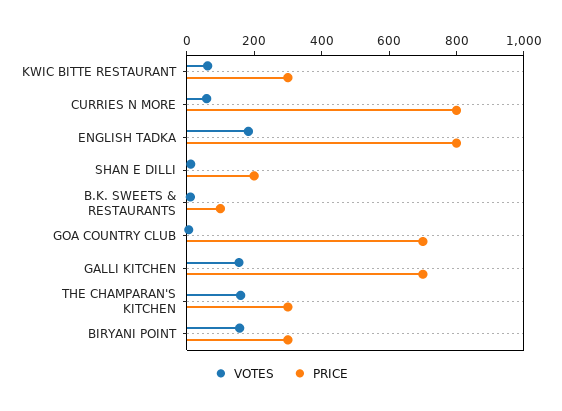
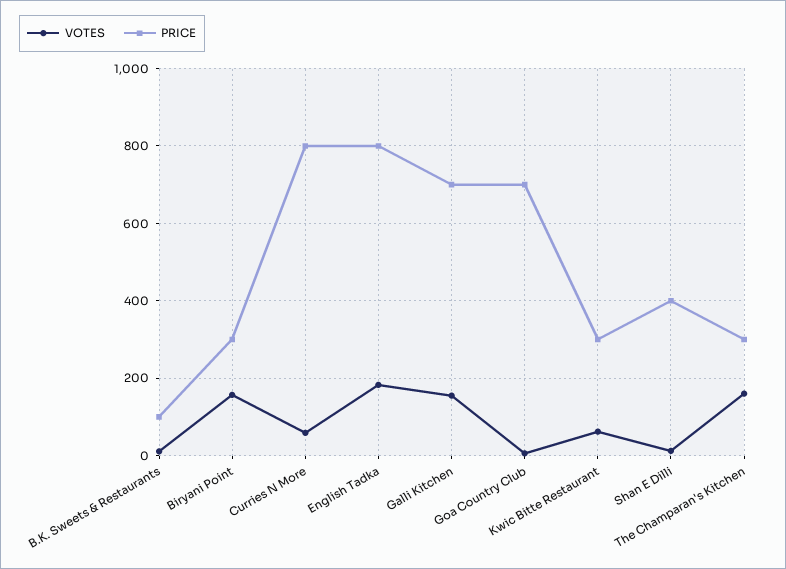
  {
    "VOTES": {
      "KWIC BITTE RESTAURANT": 60,
      "CURRIES N MORE": 60,
      "ENGLISH TADKA": 180,
      "SHAN E DILLI": 20,
      "B.K. SWEETS & RESTAURANTS": 20,
      "GOA COUNTRY CLUB": 0,
      "GALLI KITCHEN": 160,
      "THE CHAMPARAN'S KITCHEN": 160,
      "BIRYANI POINT": 160
    },
    "PRICE": {
      "KWIC BITTE RESTAURANT": 300,
      "CURRIES N MORE": 800,
      "ENGLISH TADKA": 800,
-     "SHAN E DILLI": 200,
+     "SHAN E DILLI": 400,
      "B.K. SWEETS & RESTAURANTS": 100,
      "GOA COUNTRY CLUB": 700,
      "GALLI KITCHEN": 700,
      "THE CHAMPARAN'S KITCHEN": 300,
      "BIRYANI POINT": 300
    }
  }

